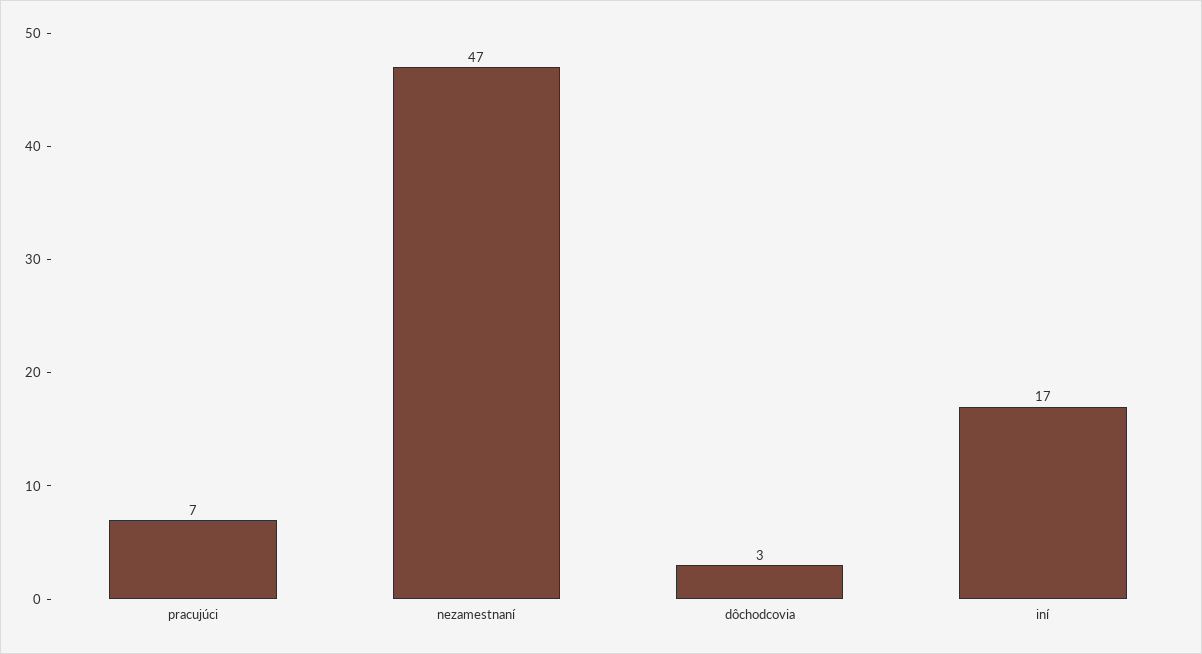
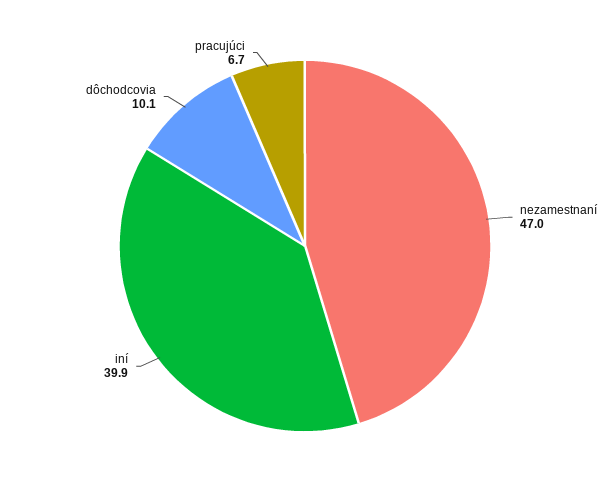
  {
    "pracujúci": 6.7,
    "nezamestnaní": 47,
-   "dôchodcovia": 3,
+   "dôchodcovia": 10.1,
-   "iní": 17
+   "iní": 39.9
  }

